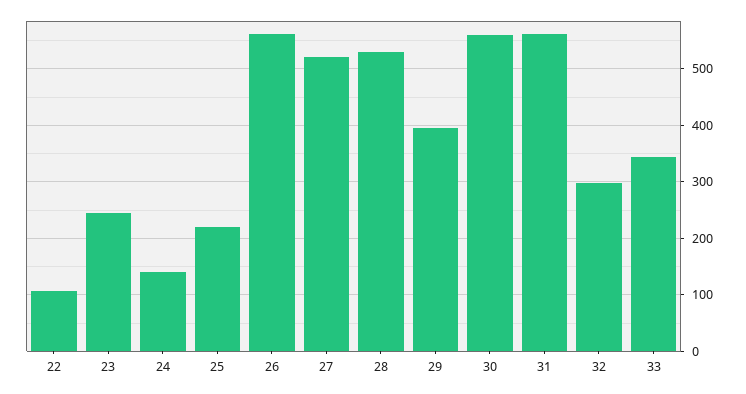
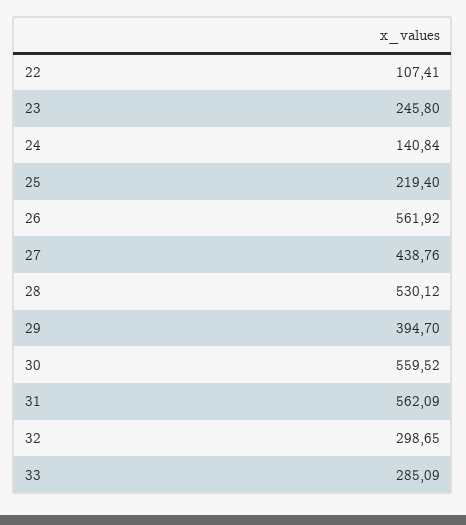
  {
    "22": 107.41,
    "23": 245.8,
    "24": 140.84,
    "25": 219.4,
    "26": 561.92,
-   "27": 520,
+   "27": 438.76,
    "28": 530.12,
    "29": 394.7,
    "30": 559.52,
    "31": 562.09,
    "32": 298.65,
-   "33": 340
+   "33": 285.09
  }

